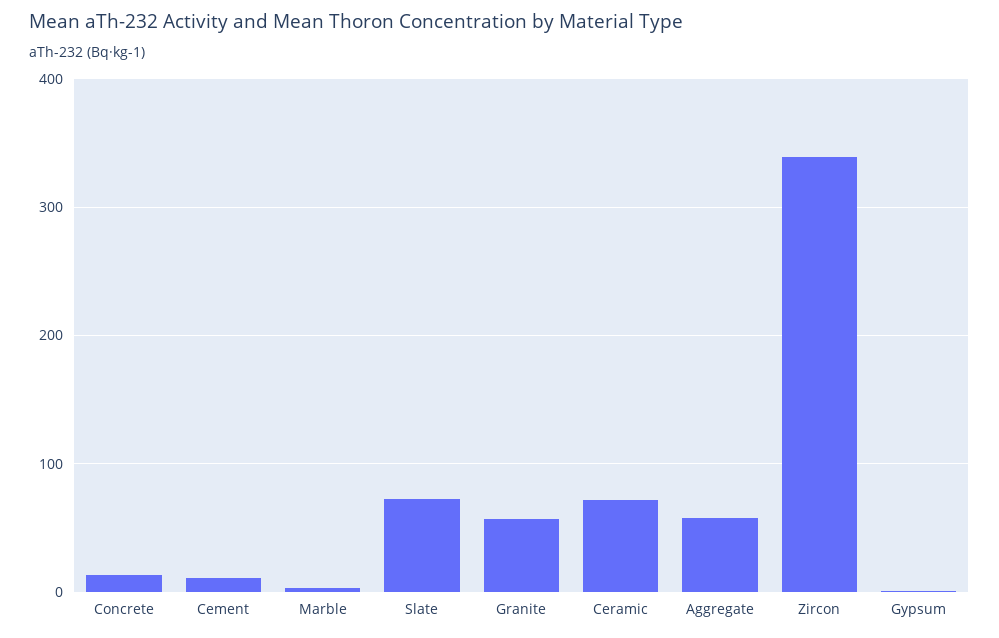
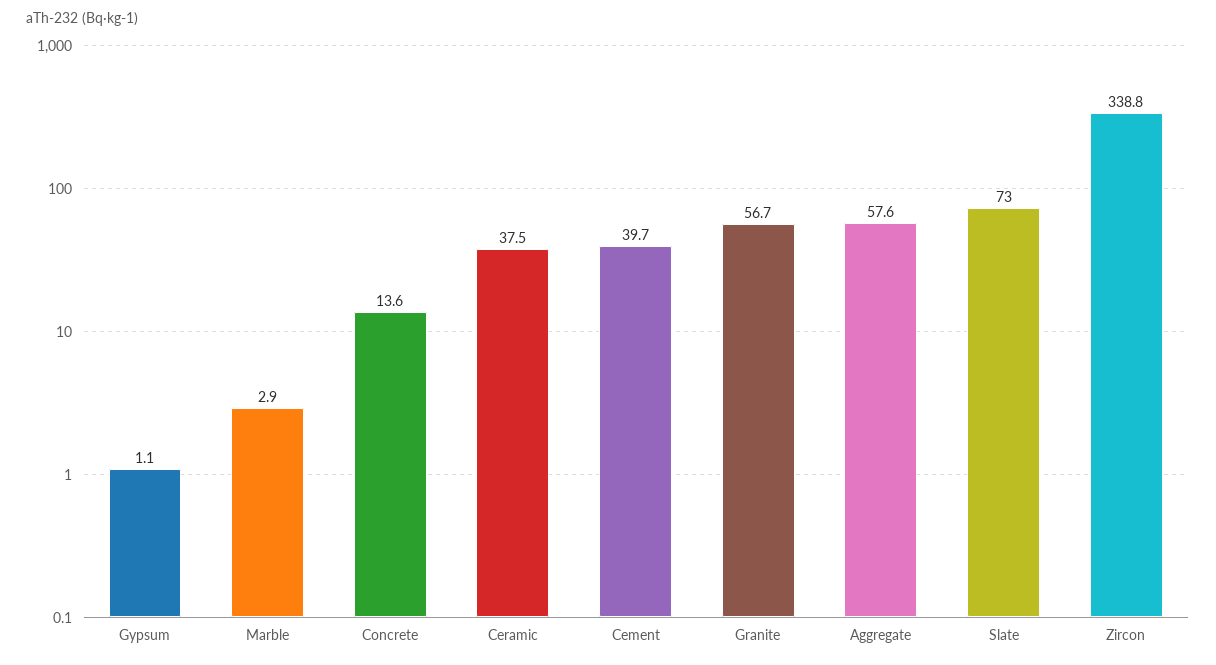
  {
    "Concrete": 13.6,
-   "Cement": 10,
+   "Cement": 39.7,
    "Marble": 2.9,
    "Slate": 73,
    "Granite": 56.7,
-   "Ceramic": 70,
+   "Ceramic": 37.5,
    "Aggregate": 57.6,
    "Zircon": 338.8,
    "Gypsum": 1.1
  }

